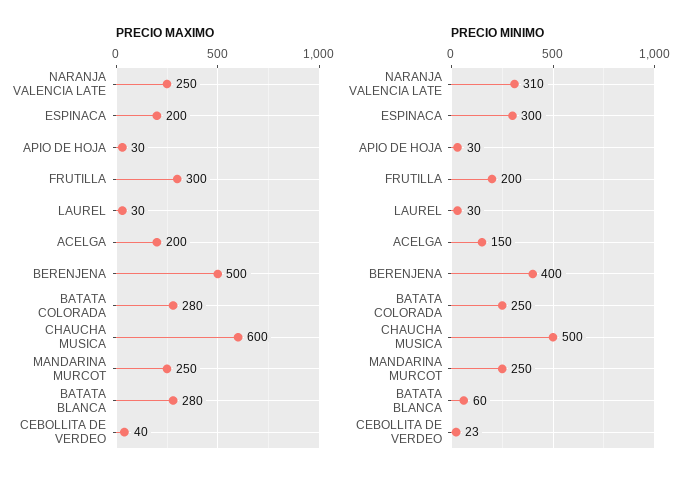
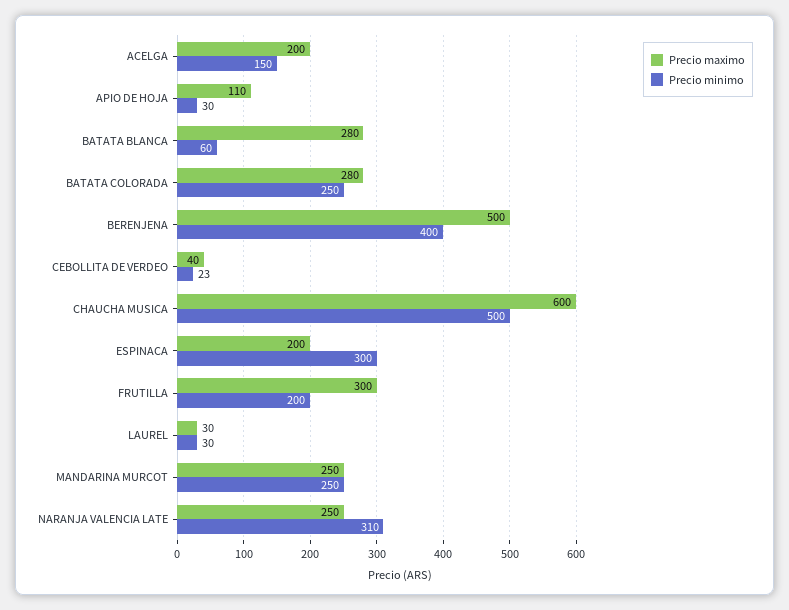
  {
    "PRECIO MAXIMO": {
      "NARANJA VALENCIA LATE": 250,
      "ESPINACA": 200,
-     "APIO DE HOJA": 30,
+     "APIO DE HOJA": 110,
      "FRUTILLA": 300,
      "LAUREL": 30,
      "ACELGA": 200,
      "BERENJENA": 500,
      "BATATA COLORADA": 280,
      "CHAUCHA MUSICA": 600,
      "MANDARINA MURCOT": 250,
      "BATATA BLANCA": 280,
      "CEBOLLITA DE VERDEO": 40
    },
    "PRECIO MINIMO": {
      "NARANJA VALENCIA LATE": 310,
      "ESPINACA": 300,
      "APIO DE HOJA": 30,
      "FRUTILLA": 200,
      "LAUREL": 30,
      "ACELGA": 150,
      "BERENJENA": 400,
      "BATATA COLORADA": 250,
      "CHAUCHA MUSICA": 500,
      "MANDARINA MURCOT": 250,
      "BATATA BLANCA": 60,
      "CEBOLLITA DE VERDEO": 23
    }
  }

